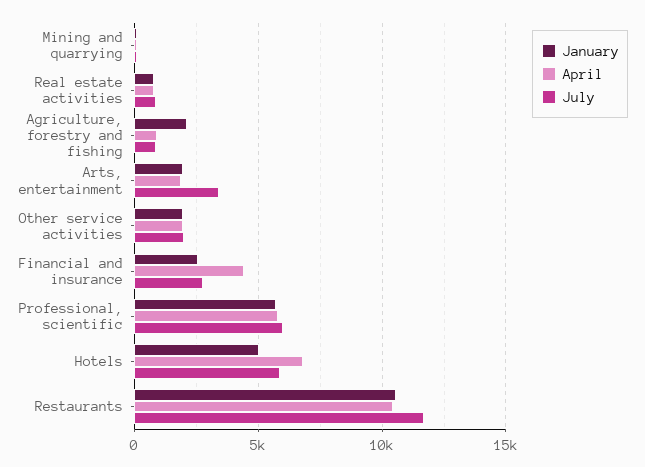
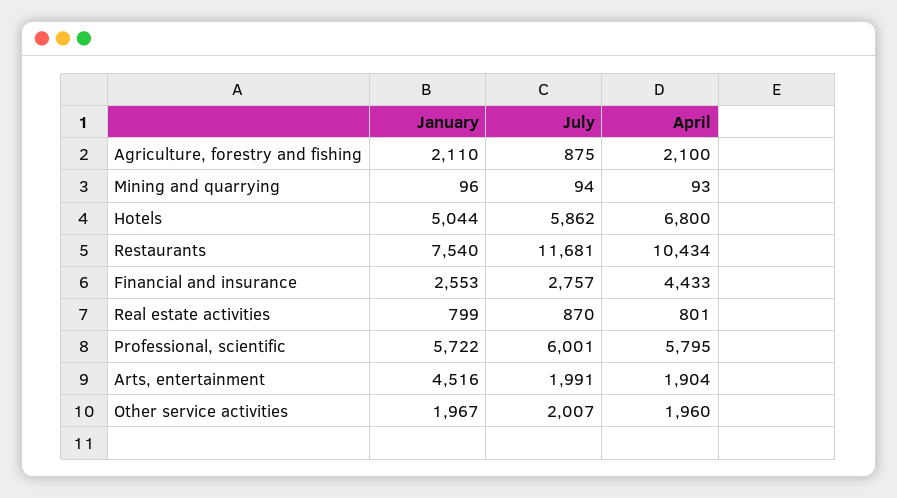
  {
    "January": {
      "Mining and quarrying": 96,
      "Real estate activities": 799,
      "Agriculture, forestry and fishing": 2110,
-     "Arts, entertainment": 2000,
+     "Arts, entertainment": 4516,
      "Other service activities": 1967,
      "Financial and insurance": 2553,
      "Professional, scientific": 5722,
      "Hotels": 5044,
-     "Restaurants": 10500
+     "Restaurants": 7540
    },
    "April": {
      "Mining and quarrying": 93,
      "Real estate activities": 801,
-     "Agriculture, forestry and fishing": 1000,
+     "Agriculture, forestry and fishing": 2100,
      "Arts, entertainment": 1904,
      "Other service activities": 1960,
      "Financial and insurance": 4433,
      "Professional, scientific": 5795,
      "Hotels": 6800,
      "Restaurants": 10434
    },
    "July": {
      "Mining and quarrying": 94,
      "Real estate activities": 870,
      "Agriculture, forestry and fishing": 875,
-     "Arts, entertainment": 3500,
+     "Arts, entertainment": 1991,
      "Other service activities": 2007,
      "Financial and insurance": 2757,
      "Professional, scientific": 6001,
      "Hotels": 5862,
      "Restaurants": 11681
    }
  }

